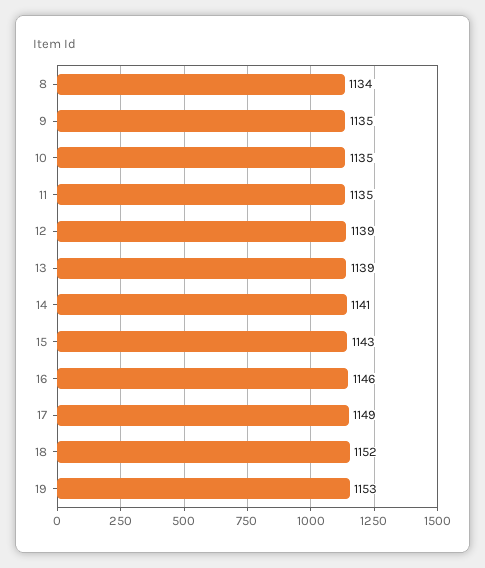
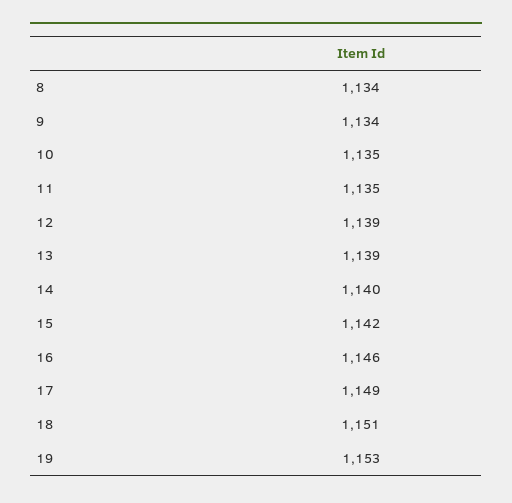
  {
    "8": 1134,
-   "9": 1135,
+   "9": 1134,
    "10": 1135,
    "11": 1135,
    "12": 1139,
    "13": 1139,
-   "14": 1141,
+   "14": 1140,
-   "15": 1143,
+   "15": 1142,
    "16": 1146,
    "17": 1149,
-   "18": 1152,
+   "18": 1151,
    "19": 1153
  }

